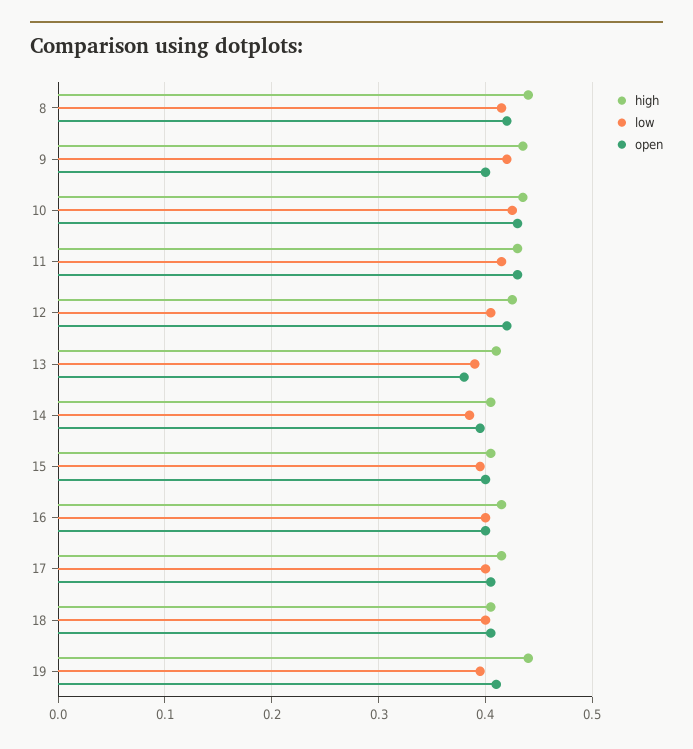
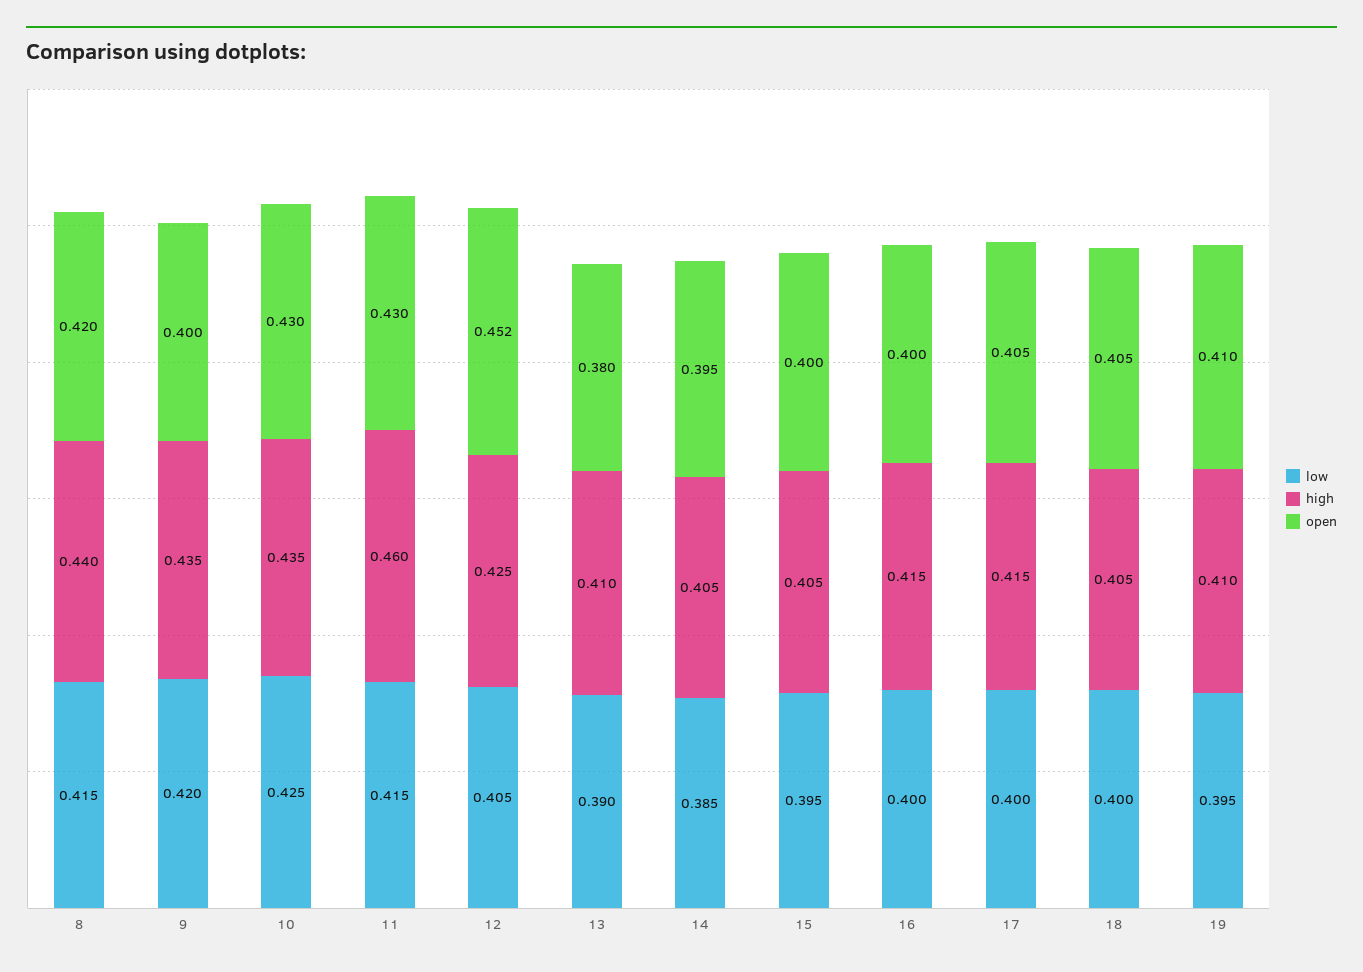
  {
    "high": {
      "8": 0.44,
      "9": 0.435,
      "10": 0.435,
-     "11": 0.43,
+     "11": 0.46,
      "12": 0.425,
      "13": 0.41,
      "14": 0.405,
      "15": 0.405,
      "16": 0.415,
      "17": 0.415,
      "18": 0.405,
-     "19": 0.44
+     "19": 0.41
    },
    "low": {
      "8": 0.415,
      "9": 0.42,
      "10": 0.425,
      "11": 0.415,
      "12": 0.405,
      "13": 0.39,
      "14": 0.385,
      "15": 0.395,
      "16": 0.4,
      "17": 0.4,
      "18": 0.4,
      "19": 0.395
    },
    "open": {
      "8": 0.42,
      "9": 0.4,
      "10": 0.43,
      "11": 0.43,
-     "12": 0.42,
+     "12": 0.452,
      "13": 0.38,
      "14": 0.395,
      "15": 0.4,
      "16": 0.4,
      "17": 0.405,
      "18": 0.405,
      "19": 0.41
    }
  }

